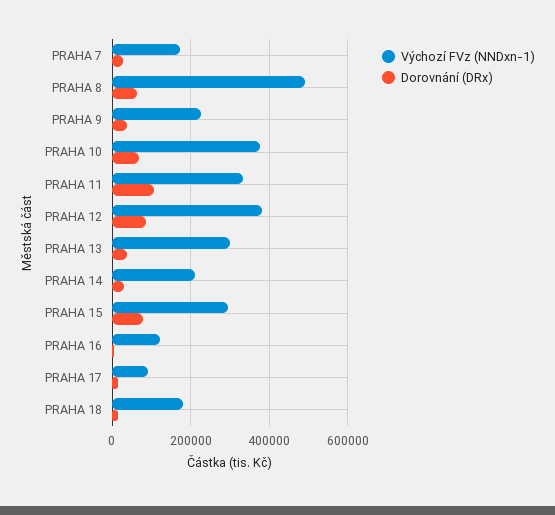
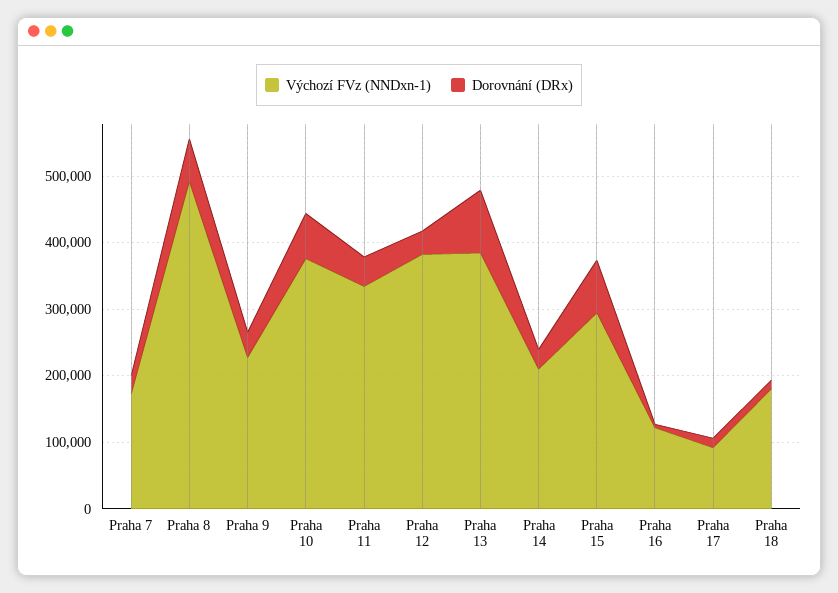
  {
    "Výchozí FVz (NNDxn-1)": {
      "PRAHA 7": 180000,
      "PRAHA 8": 500000,
      "PRAHA 9": 220000,
      "PRAHA 10": 380000,
      "PRAHA 11": 340000,
      "PRAHA 12": 380000,
-     "PRAHA 13": 300000,
+     "PRAHA 13": 380000,
      "PRAHA 14": 220000,
      "PRAHA 15": 300000,
      "PRAHA 16": 120000,
      "PRAHA 17": 100000,
      "PRAHA 18": 180000
    },
    "Dorovnání (DRx)": {
      "PRAHA 7": 20000,
      "PRAHA 8": 60000,
      "PRAHA 9": 40000,
      "PRAHA 10": 60000,
-     "PRAHA 11": 100000,
+     "PRAHA 11": 40000,
-     "PRAHA 12": 80000,
+     "PRAHA 12": 40000,
-     "PRAHA 13": 40000,
+     "PRAHA 13": 100000,
      "PRAHA 14": 20000,
      "PRAHA 15": 80000,
      "PRAHA 16": 0,
      "PRAHA 17": 20000,
      "PRAHA 18": 20000
    }
  }

